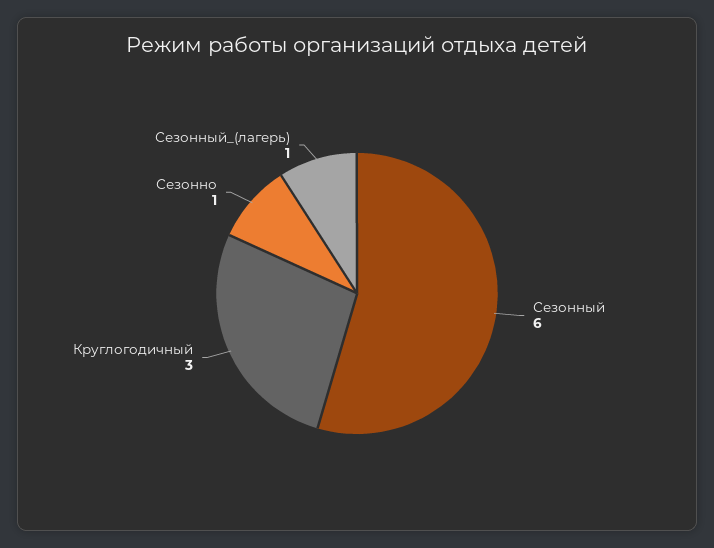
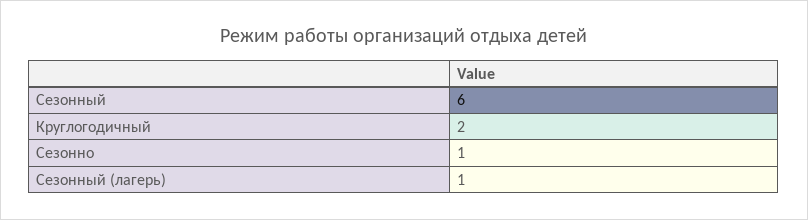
  {
    "Сезонный": 6,
-   "Круглогодичный": 3,
+   "Круглогодичный": 2,
    "Сезонно": 1,
    "Сезонный_(лагерь)": 1
  }

